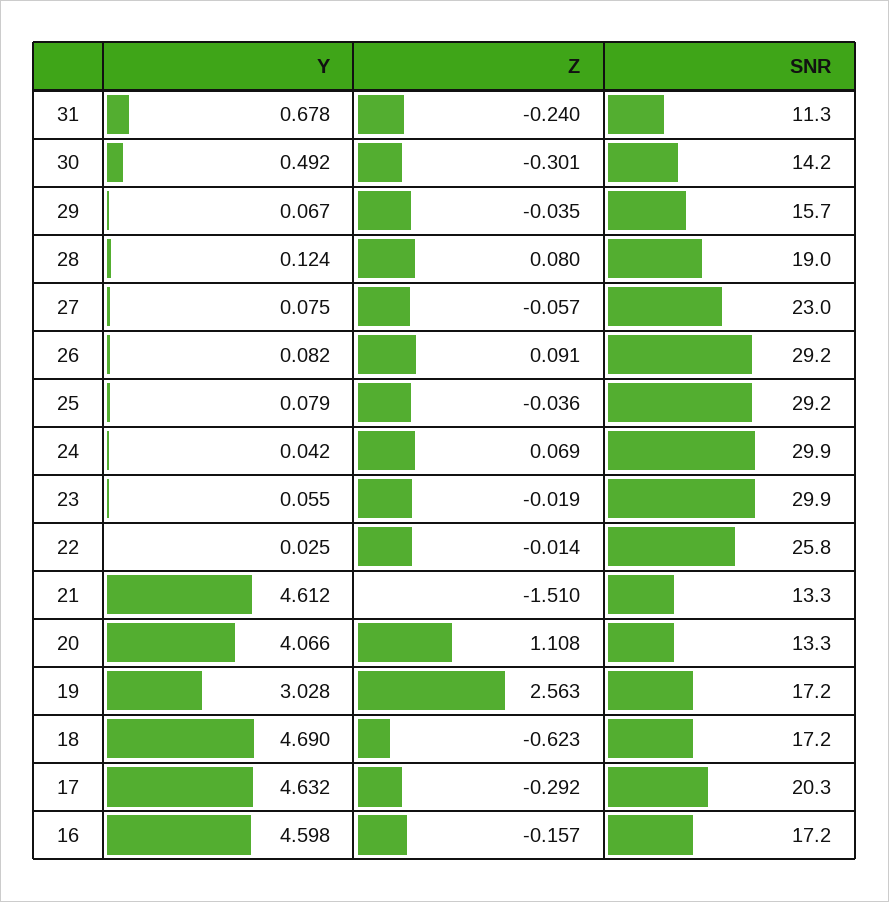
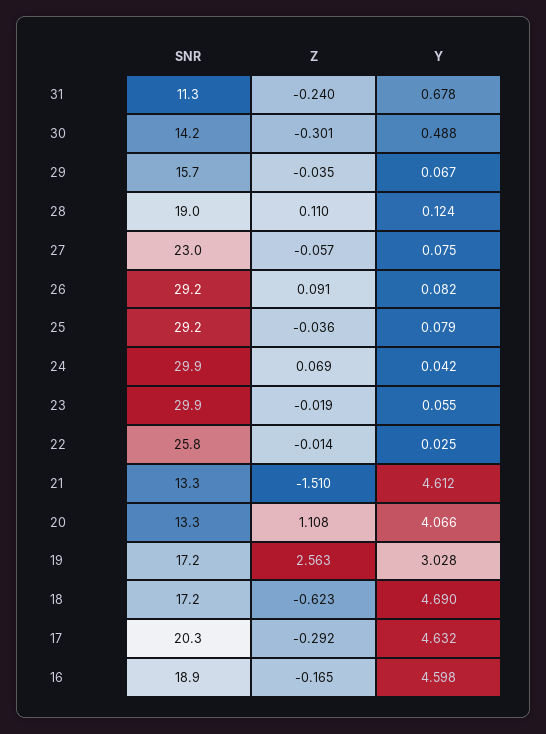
  {
    "Y": {
      "31": 0.678,
-     "30": 0.492,
+     "30": 0.488,
      "29": 0.067,
      "28": 0.124,
      "27": 0.075,
      "26": 0.082,
      "25": 0.079,
      "24": 0.042,
      "23": 0.055,
      "22": 0.025,
      "21": 4.612,
      "20": 4.066,
      "19": 3.028,
      "18": 4.69,
      "17": 4.632,
      "16": 4.598
    },
    "Z": {
      "31": -0.24,
      "30": -0.301,
      "29": -0.035,
-     "28": 0.08,
+     "28": 0.11,
      "27": -0.057,
      "26": 0.091,
      "25": -0.036,
      "24": 0.069,
      "23": -0.019,
      "22": -0.014,
      "21": -1.51,
      "20": 1.108,
      "19": 2.563,
      "18": -0.623,
      "17": -0.292,
-     "16": -0.157
+     "16": -0.165
    },
    "SNR": {
      "31": 11.3,
      "30": 14.2,
      "29": 15.7,
      "28": 19,
      "27": 23,
      "26": 29.2,
      "25": 29.2,
      "24": 29.9,
      "23": 29.9,
      "22": 25.8,
      "21": 13.3,
      "20": 13.3,
      "19": 17.2,
      "18": 17.2,
      "17": 20.3,
-     "16": 17.2
+     "16": 18.9
    }
  }

